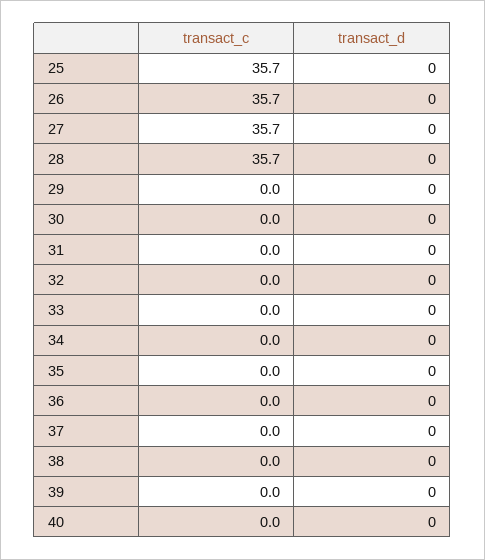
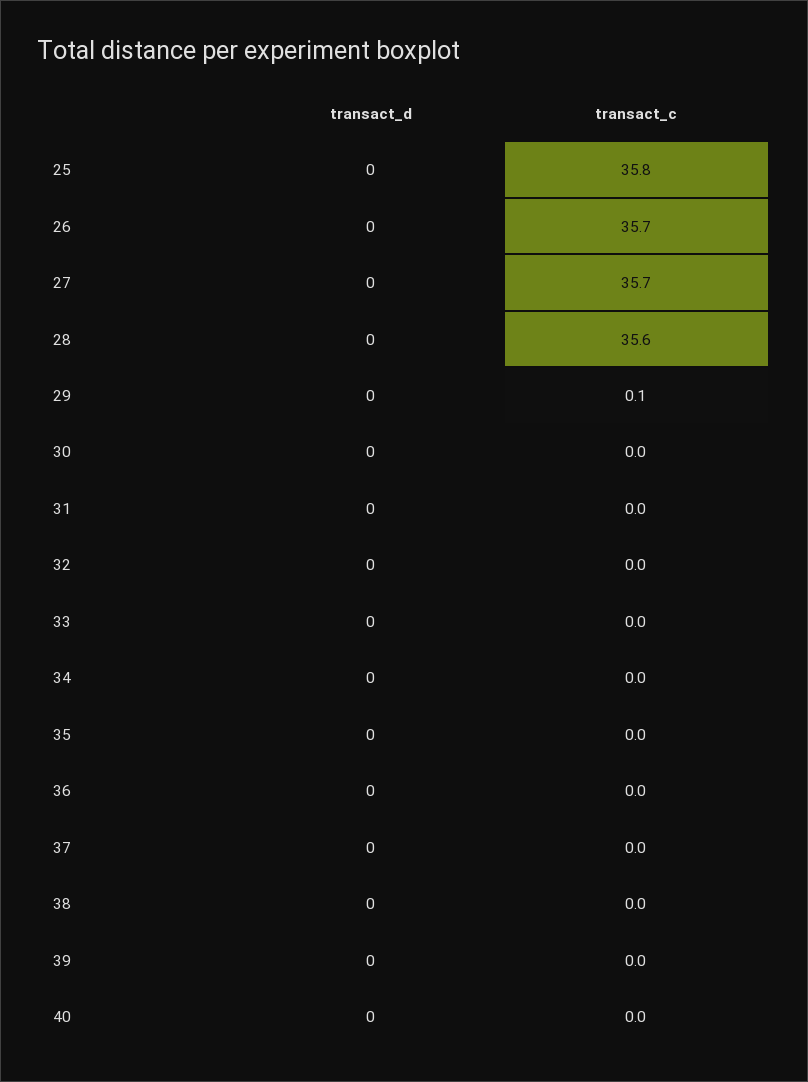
  {
    "transact_c": {
-     "25": 35.7,
+     "25": 35.8,
      "26": 35.7,
      "27": 35.7,
-     "28": 35.7,
+     "28": 35.6,
-     "29": 0,
+     "29": 0.1,
      "30": 0,
      "31": 0,
      "32": 0,
      "33": 0,
      "34": 0,
      "35": 0,
      "36": 0,
      "37": 0,
      "38": 0,
      "39": 0,
      "40": 0
    },
    "transact_d": {
      "25": 0,
      "26": 0,
      "27": 0,
      "28": 0,
      "29": 0,
      "30": 0,
      "31": 0,
      "32": 0,
      "33": 0,
      "34": 0,
      "35": 0,
      "36": 0,
      "37": 0,
      "38": 0,
      "39": 0,
      "40": 0
    }
  }

